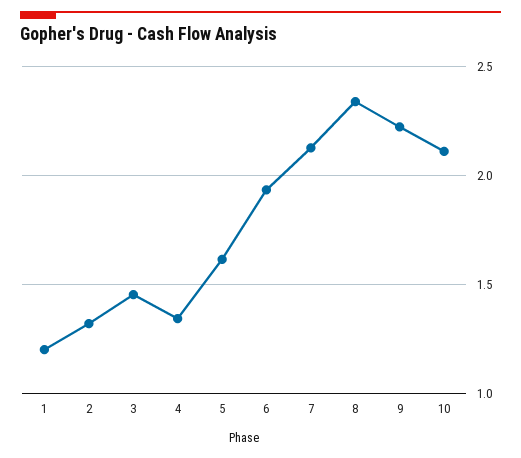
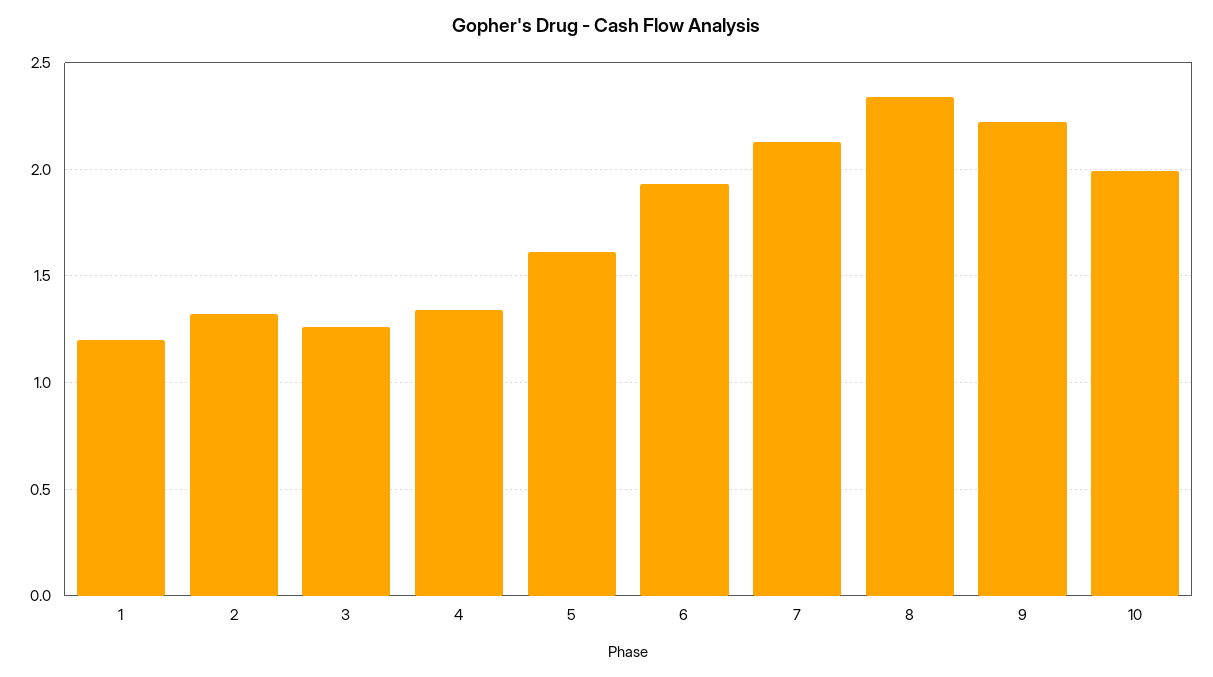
  {
    "1": 1.2,
    "2": 1.3,
-   "3": 1.45,
+   "3": 1.25,
    "4": 1.35,
    "5": 1.6,
    "6": 1.95,
    "7": 2.15,
    "8": 2.35,
    "9": 2.2,
-   "10": 2.1
+   "10": 2
  }

